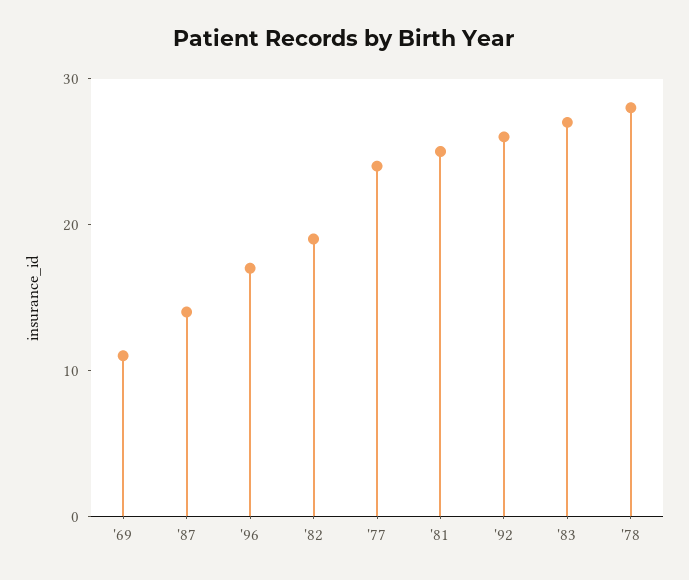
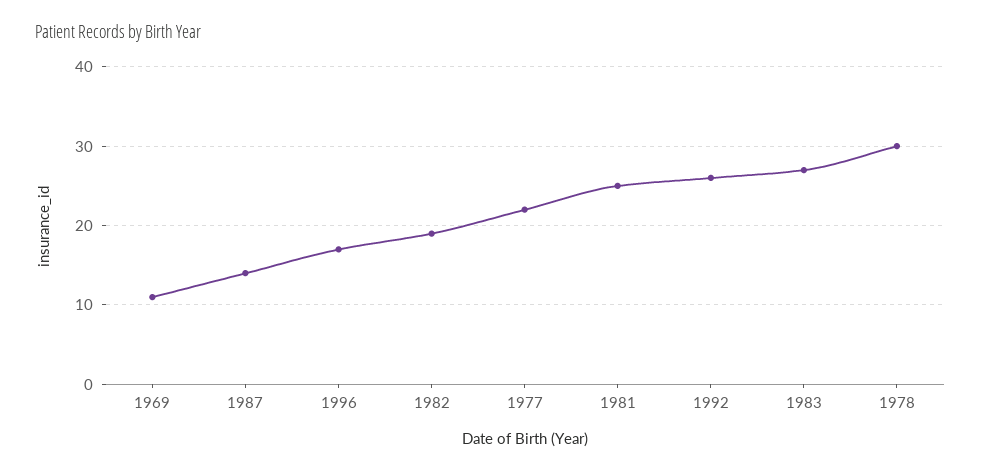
  {
    "'69": 11,
    "'87": 14,
    "'96": 17,
    "'82": 19,
-   "'77": 24,
+   "'77": 22,
    "'81": 25,
    "'92": 26,
    "'83": 27,
-   "'78": 28
+   "'78": 30
  }

